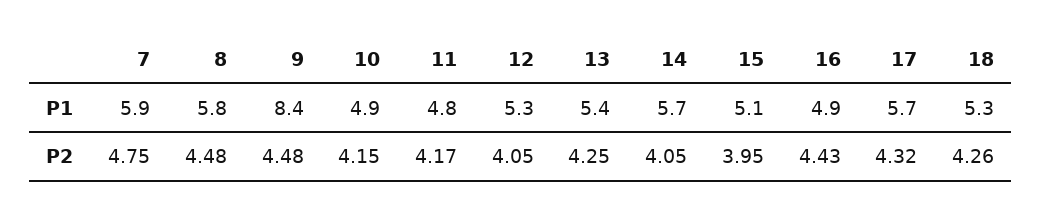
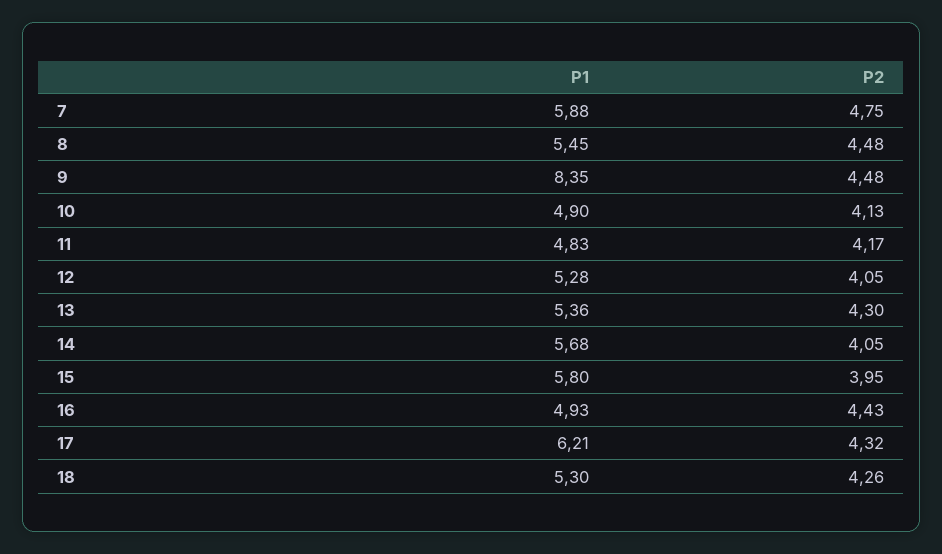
  {
    "7": {
      "P1": 5.88,
      "P2": 4.75
    },
    "8": {
-     "P1": 5.8,
+     "P1": 5.45,
      "P2": 4.48
    },
    "9": {
      "P1": 8.35,
      "P2": 4.48
    },
    "10": {
      "P1": 4.9,
-     "P2": 4.15
+     "P2": 4.13
    },
    "11": {
      "P1": 4.83,
      "P2": 4.17
    },
    "12": {
      "P1": 5.28,
      "P2": 4.05
    },
    "13": {
      "P1": 5.36,
-     "P2": 4.25
+     "P2": 4.3
    },
    "14": {
      "P1": 5.68,
      "P2": 4.05
    },
    "15": {
-     "P1": 5.1,
+     "P1": 5.8,
      "P2": 3.95
    },
    "16": {
      "P1": 4.93,
      "P2": 4.43
    },
    "17": {
-     "P1": 5.7,
+     "P1": 6.21,
      "P2": 4.32
    },
    "18": {
      "P1": 5.3,
      "P2": 4.26
    }
  }

